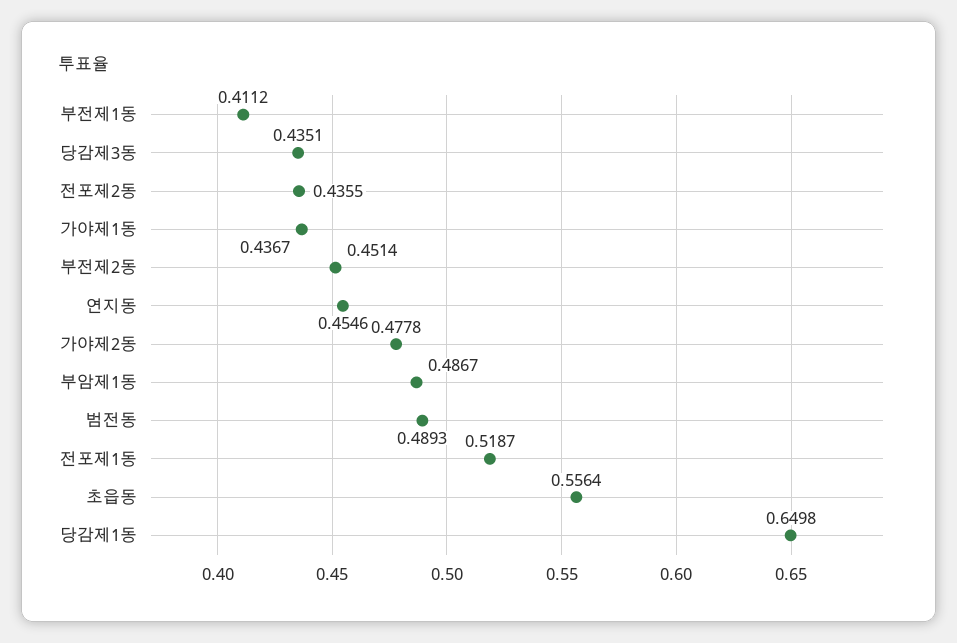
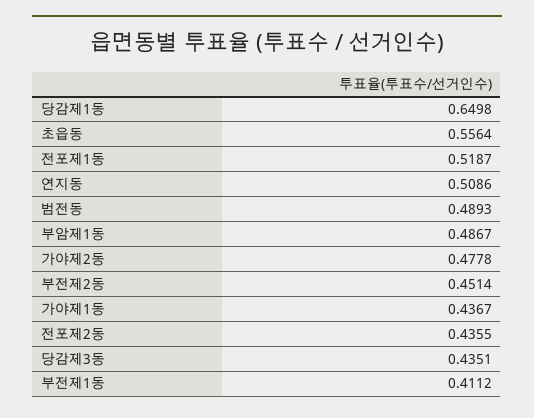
  {
    "부전제1동": 0.4112,
    "당감제3동": 0.4351,
    "전포제2동": 0.4355,
    "가야제1동": 0.4367,
    "부전제2동": 0.4514,
-   "연지동": 0.4546,
+   "연지동": 0.5086,
    "가야제2동": 0.4778,
    "부암제1동": 0.4867,
    "범전동": 0.4893,
    "전포제1동": 0.5187,
    "초읍동": 0.5564,
    "당감제1동": 0.6498
  }

